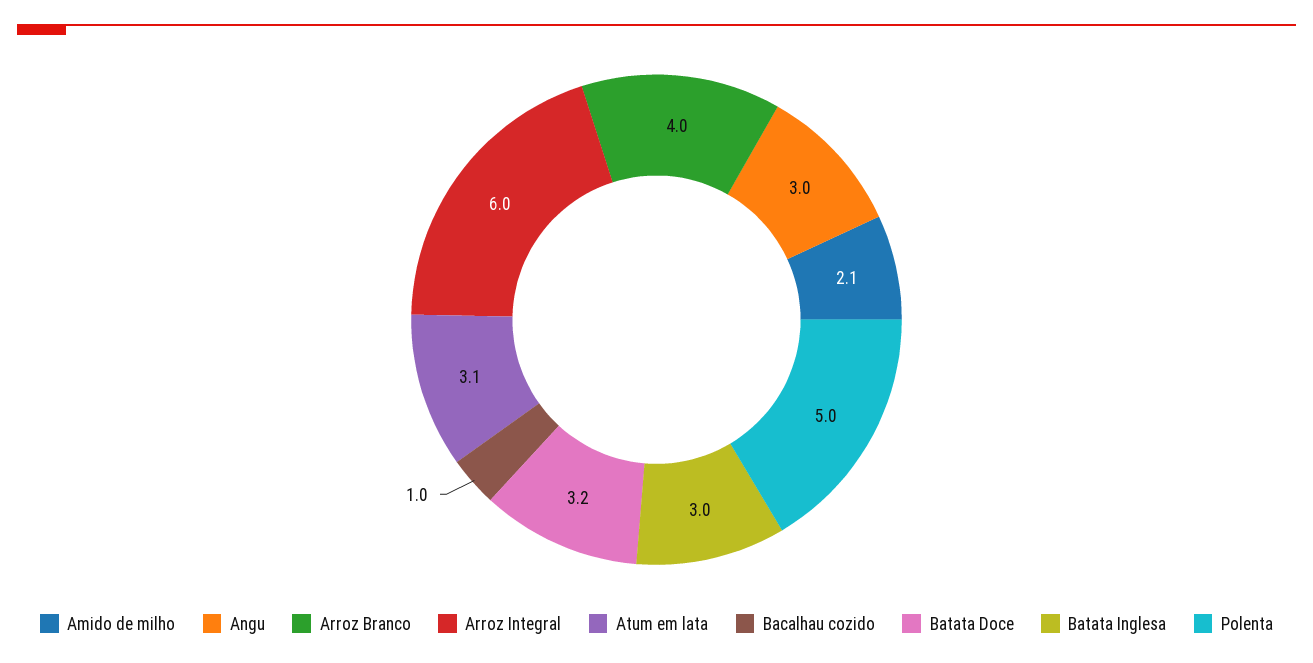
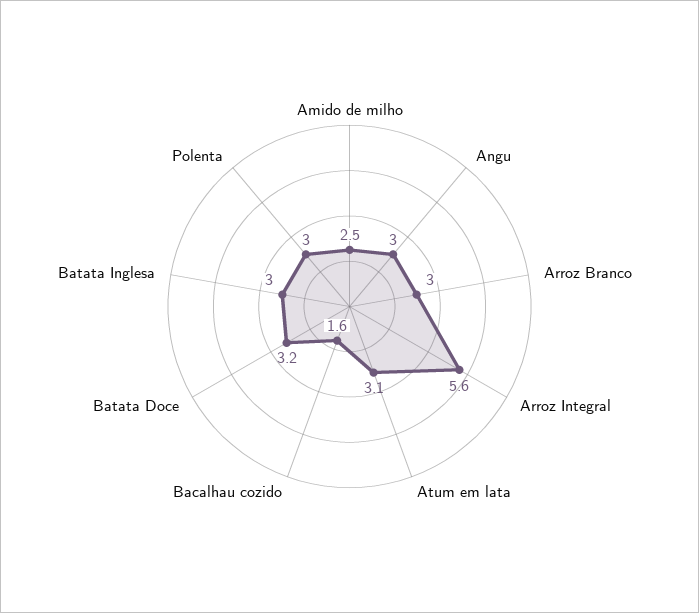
  {
-   "Amido de milho": 2.1,
+   "Amido de milho": 2.5,
    "Angu": 3,
-   "Arroz Branco": 4,
+   "Arroz Branco": 3,
-   "Arroz Integral": 6,
+   "Arroz Integral": 5.6,
    "Atum em lata": 3.1,
-   "Bacalhau cozido": 1,
+   "Bacalhau cozido": 1.6,
    "Batata Doce": 3.2,
    "Batata Inglesa": 3,
-   "Polenta": 5
+   "Polenta": 3
  }

